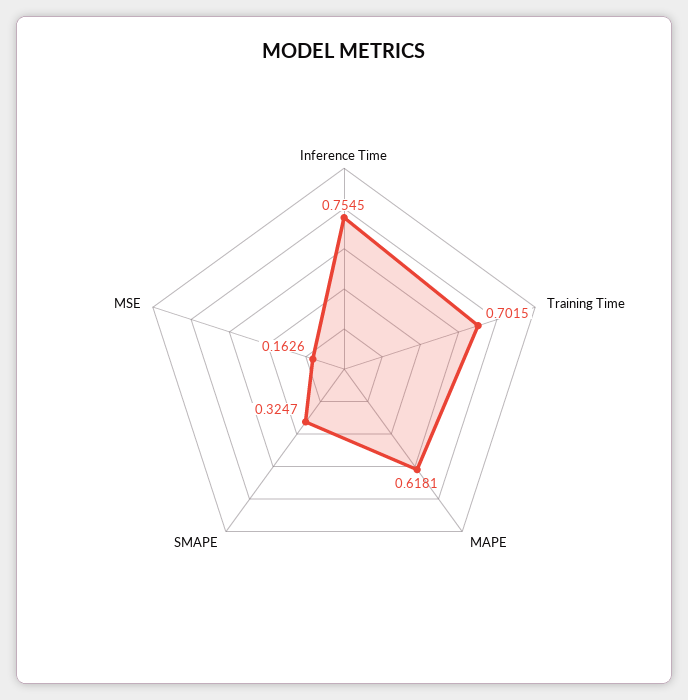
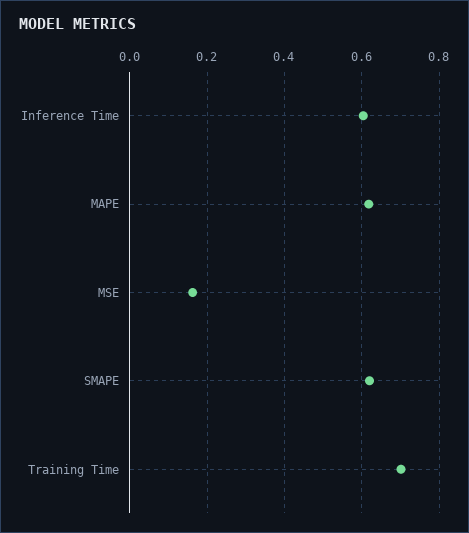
  {
-   "Inference Time": 0.7545,
+   "Inference Time": 0.6,
    "Training Time": 0.7015,
    "MAPE": 0.6181,
-   "SMAPE": 0.3247,
+   "SMAPE": 0.62,
    "MSE": 0.1626
  }

